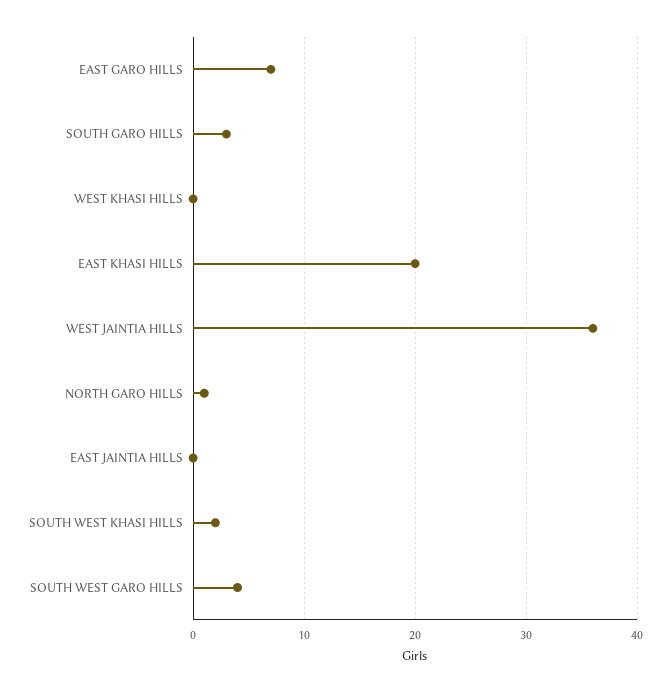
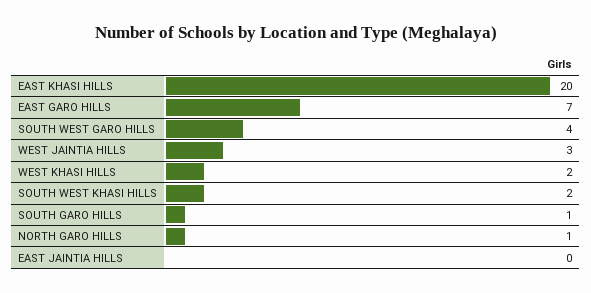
  {
    "EAST GARO HILLS": 7,
-   "SOUTH GARO HILLS": 3,
+   "SOUTH GARO HILLS": 1,
-   "WEST KHASI HILLS": 0,
+   "WEST KHASI HILLS": 2,
    "EAST KHASI HILLS": 20,
-   "WEST JAINTIA HILLS": 36,
+   "WEST JAINTIA HILLS": 3,
    "NORTH GARO HILLS": 1,
    "EAST JAINTIA HILLS": 0,
    "SOUTH WEST KHASI HILLS": 2,
    "SOUTH WEST GARO HILLS": 4
  }

